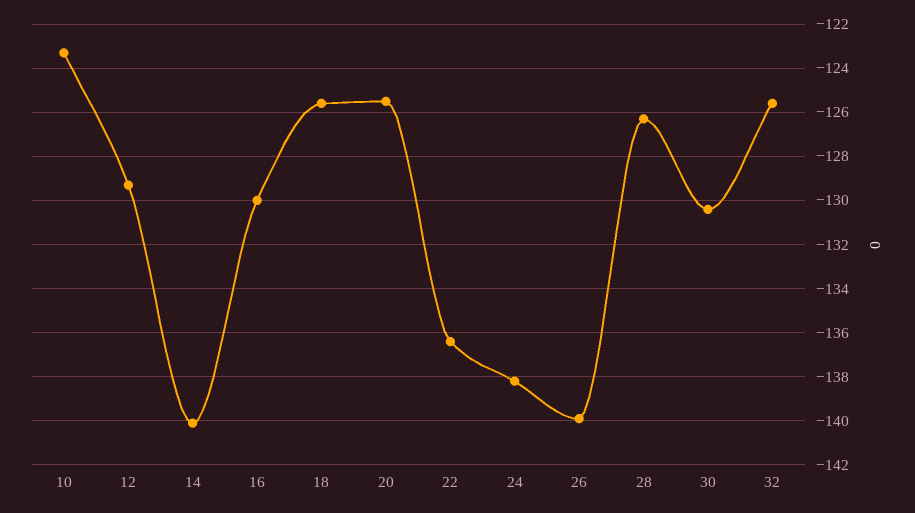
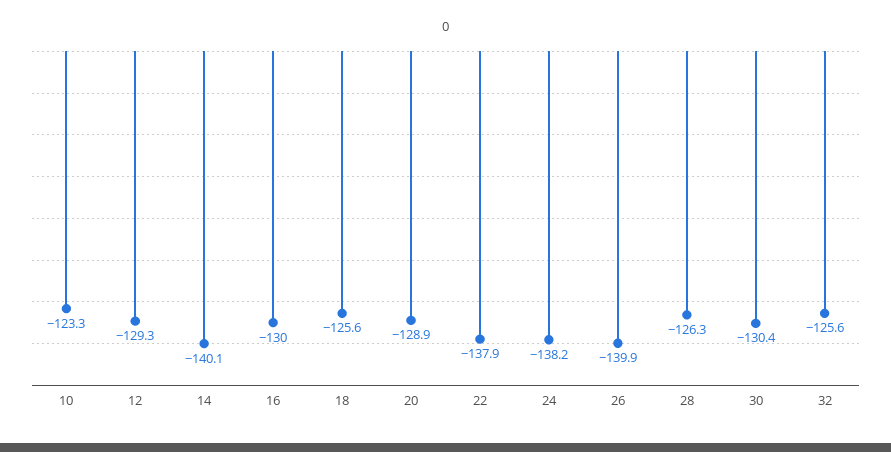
  {
    "10": -123.3,
    "12": -129.3,
    "14": -140.1,
    "16": -130,
    "18": -125.6,
-   "20": -125.5,
+   "20": -128.9,
-   "22": -136.5,
+   "22": -137.9,
    "24": -138.2,
    "26": -139.9,
    "28": -126.3,
    "30": -130.4,
    "32": -125.6
  }

